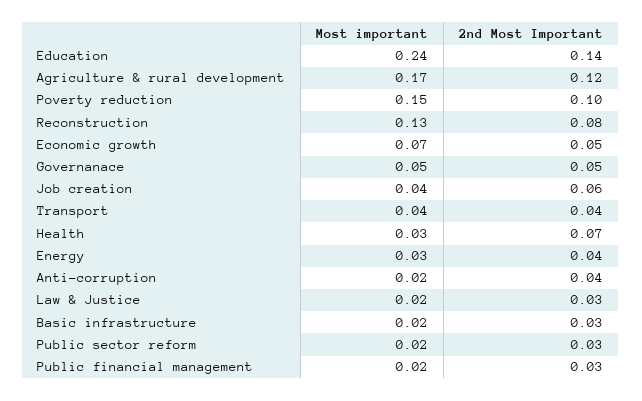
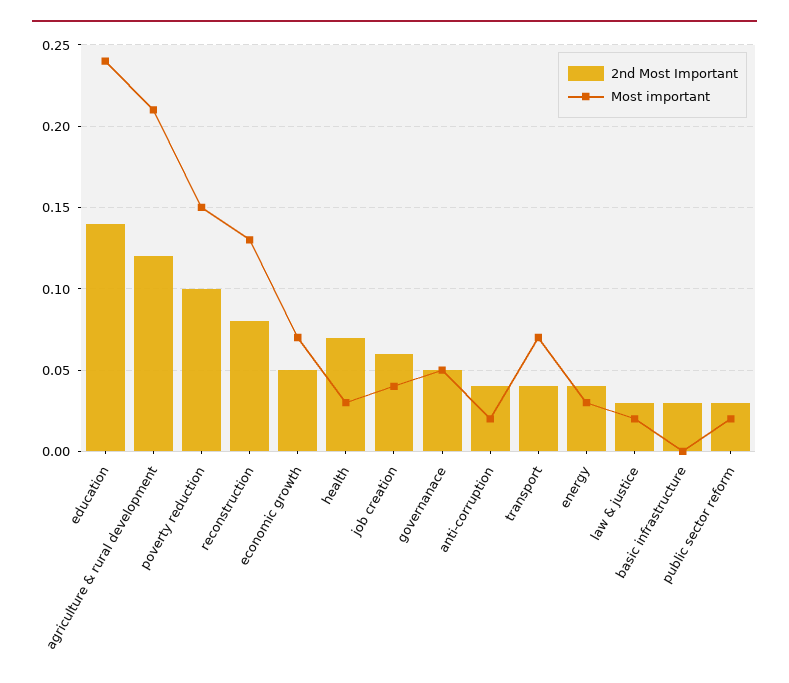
  {
    "Most important": {
      "Education": 0.24,
-     "Agriculture & rural development": 0.17,
+     "Agriculture & rural development": 0.21,
      "Poverty reduction": 0.15,
      "Reconstruction": 0.13,
      "Economic growth": 0.07,
      "Governanace": 0.05,
      "Job creation": 0.04,
-     "Transport": 0.04,
+     "Transport": 0.07,
      "Health": 0.03,
      "Energy": 0.03,
      "Anti-corruption": 0.02,
      "Law & Justice": 0.02,
-     "Basic infrastructure": 0.02,
+     "Basic infrastructure": 0,
-     "Public sector reform": 0.02,
+     "Public sector reform": 0.02
-     "Public financial management": 0.02
    },
    "2nd Most Important": {
      "Education": 0.14,
      "Agriculture & rural development": 0.12,
      "Poverty reduction": 0.1,
      "Reconstruction": 0.08,
      "Economic growth": 0.05,
      "Governanace": 0.05,
      "Job creation": 0.06,
      "Transport": 0.04,
      "Health": 0.07,
      "Energy": 0.04,
      "Anti-corruption": 0.04,
      "Law & Justice": 0.03,
      "Basic infrastructure": 0.03,
-     "Public sector reform": 0.03,
+     "Public sector reform": 0.03
-     "Public financial management": 0.03
    }
  }

